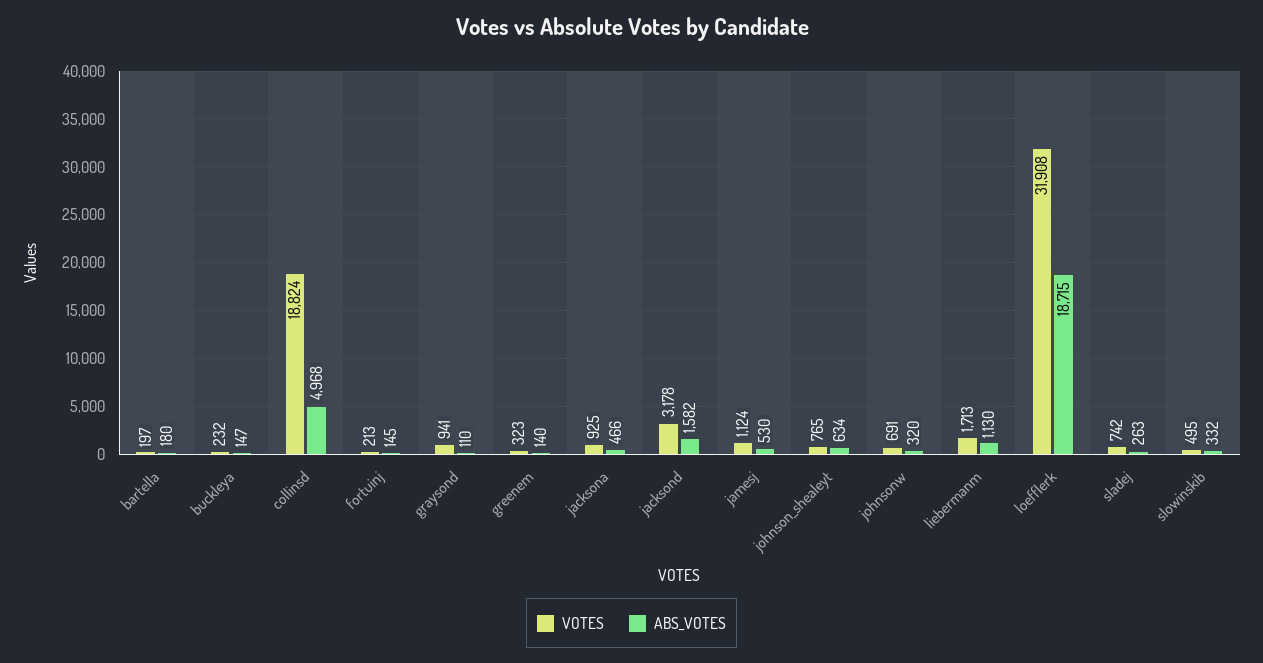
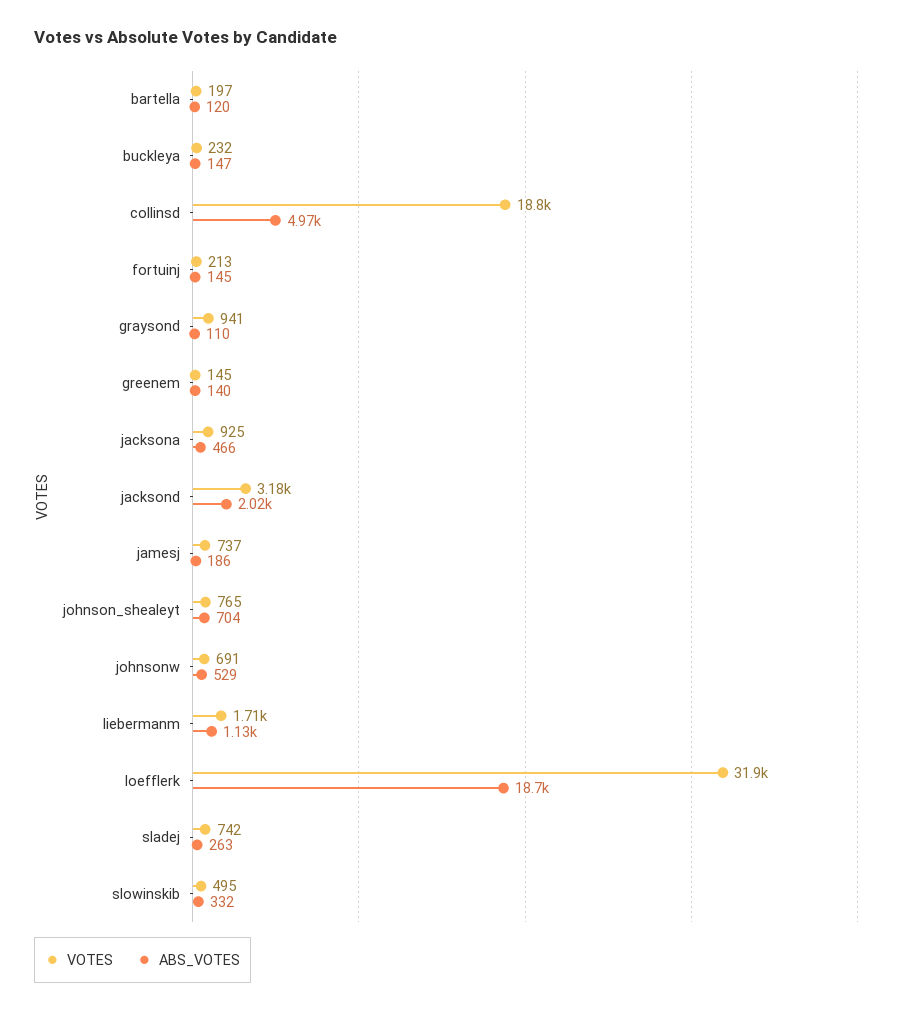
  {
    "VOTES": {
      "bartella": 197,
      "buckleya": 232,
      "collinsd": 18824,
      "fortuinj": 213,
      "graysond": 941,
-     "greenem": 323,
+     "greenem": 145,
      "jacksona": 925,
      "jacksond": 3178,
-     "jamesj": 1124,
+     "jamesj": 737,
      "johnson_shealeyt": 765,
      "johnsonw": 691,
      "liebermanm": 1713,
      "loefflerk": 31908,
      "sladej": 742,
      "slowinskib": 495
    },
    "ABS_VOTES": {
-     "bartella": 180,
+     "bartella": 120,
      "buckleya": 147,
      "collinsd": 4968,
      "fortuinj": 145,
      "graysond": 110,
      "greenem": 140,
      "jacksona": 466,
-     "jacksond": 1582,
+     "jacksond": 2020,
-     "jamesj": 530,
+     "jamesj": 186,
-     "johnson_shealeyt": 634,
+     "johnson_shealeyt": 704,
-     "johnsonw": 320,
+     "johnsonw": 529,
      "liebermanm": 1130,
      "loefflerk": 18715,
      "sladej": 263,
      "slowinskib": 332
    }
  }

